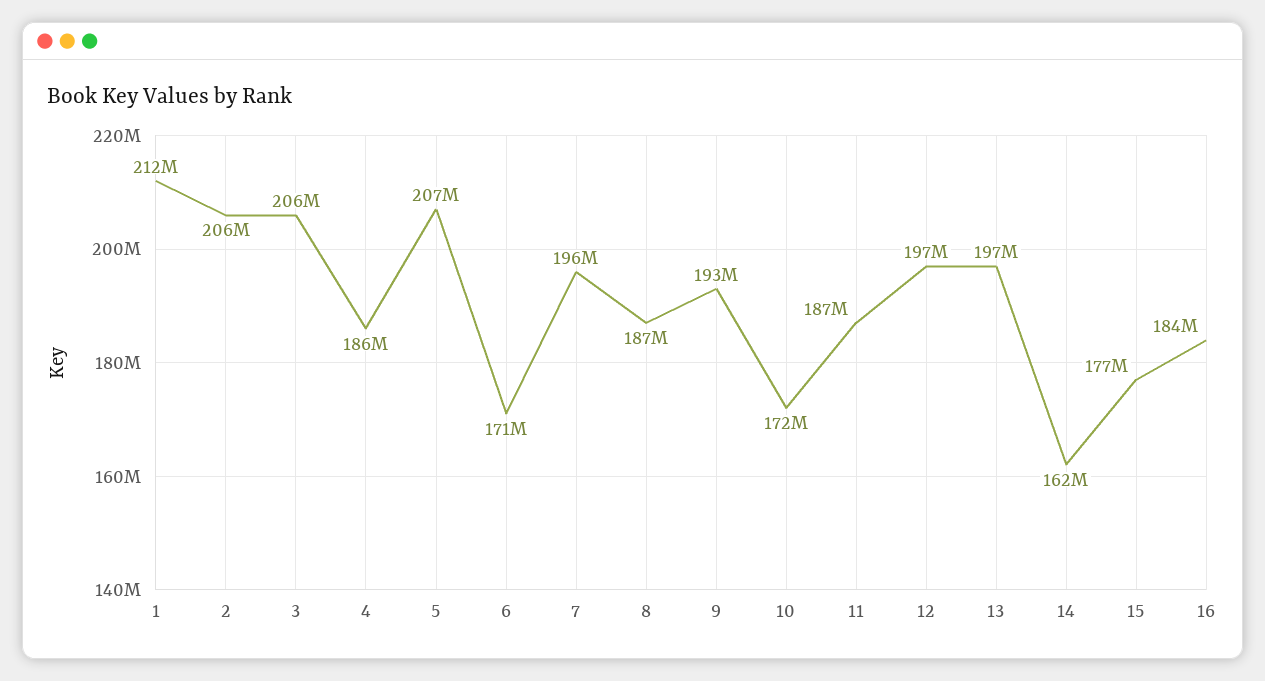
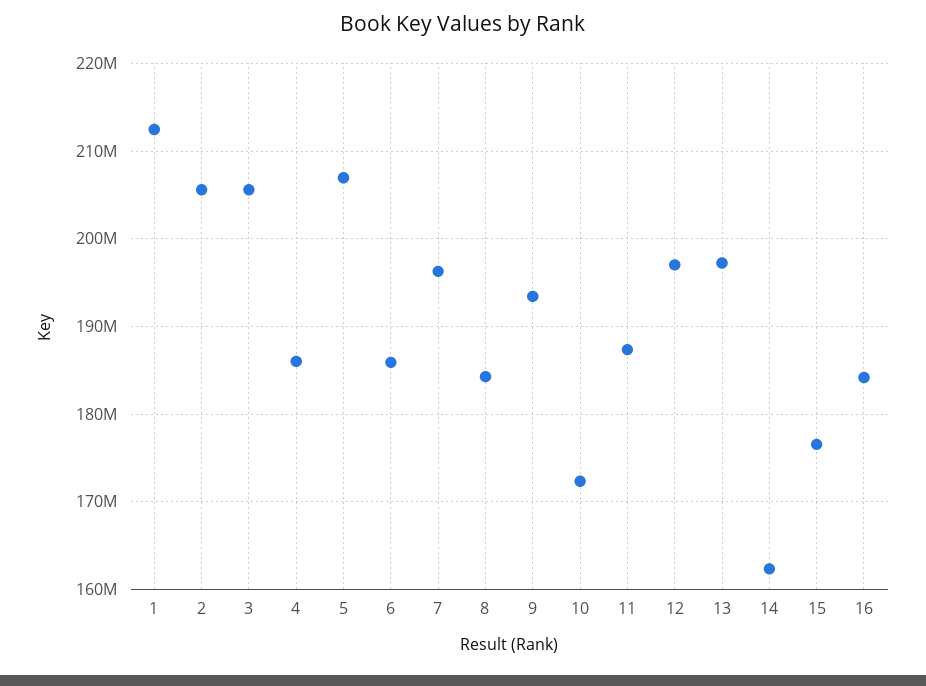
  {
    "1": 212000000,
    "2": 206000000,
    "3": 206000000,
    "4": 186000000,
    "5": 207000000,
-   "6": 171000000,
+   "6": 186000000,
    "7": 196000000,
-   "8": 187000000,
+   "8": 184000000,
    "9": 193000000,
    "10": 172000000,
    "11": 187000000,
    "12": 197000000,
    "13": 197000000,
    "14": 162000000,
    "15": 177000000,
    "16": 184000000
  }

